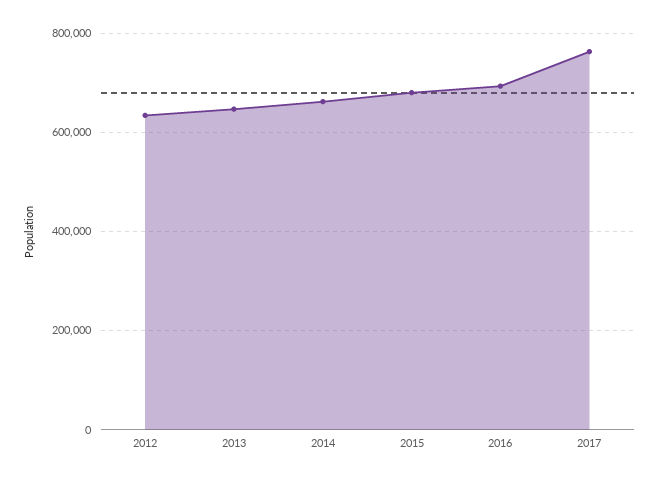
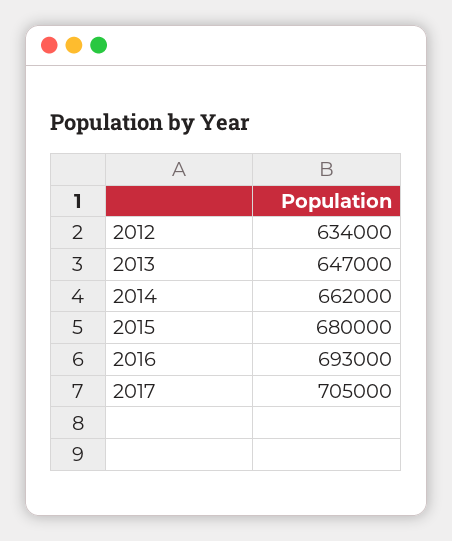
  {
    "2012": 634000,
    "2013": 647000,
    "2014": 662000,
    "2015": 680000,
    "2016": 693000,
-   "2017": 760000
+   "2017": 705000
  }

